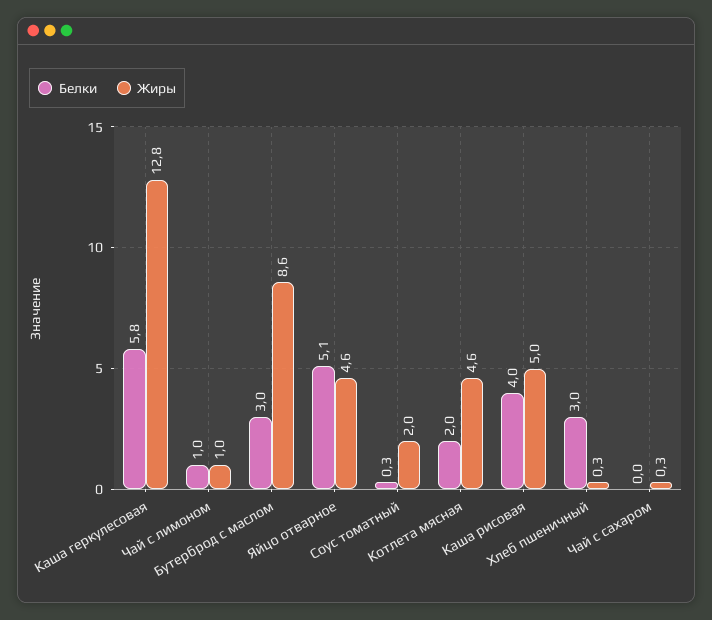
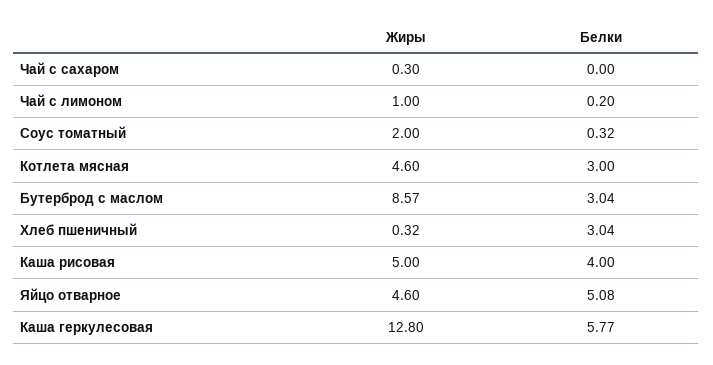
  {
    "Белки": {
      "Каша геркулесовая": 5.77,
-     "Чай с лимоном": 1,
+     "Чай с лимоном": 0.2,
      "Бутерброд с маслом": 3.04,
      "Яйцо отварное": 5.08,
      "Соус томатный": 0.32,
-     "Котлета мясная": 2,
+     "Котлета мясная": 3,
      "Каша рисовая": 4,
      "Хлеб пшеничный": 3.04,
      "Чай с сахаром": 0
    },
    "Жиры": {
      "Каша геркулесовая": 12.8,
      "Чай с лимоном": 1,
      "Бутерброд с маслом": 8.57,
      "Яйцо отварное": 4.6,
      "Соус томатный": 2,
      "Котлета мясная": 4.6,
      "Каша рисовая": 5,
      "Хлеб пшеничный": 0.32,
      "Чай с сахаром": 0.3
    }
  }

